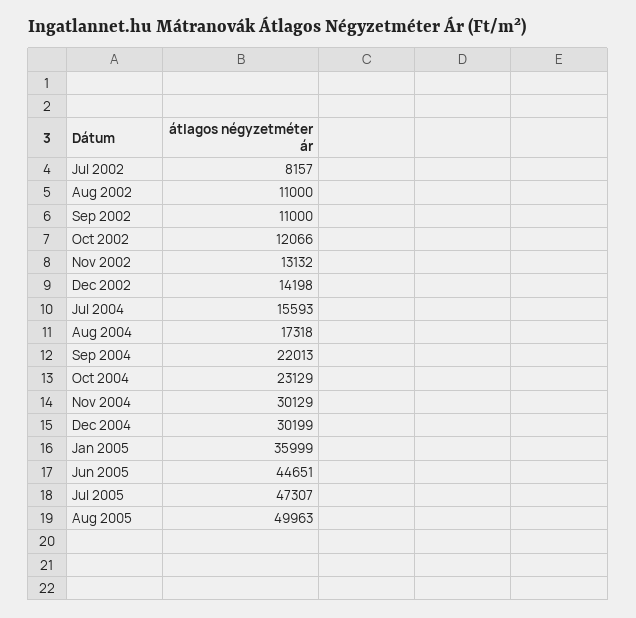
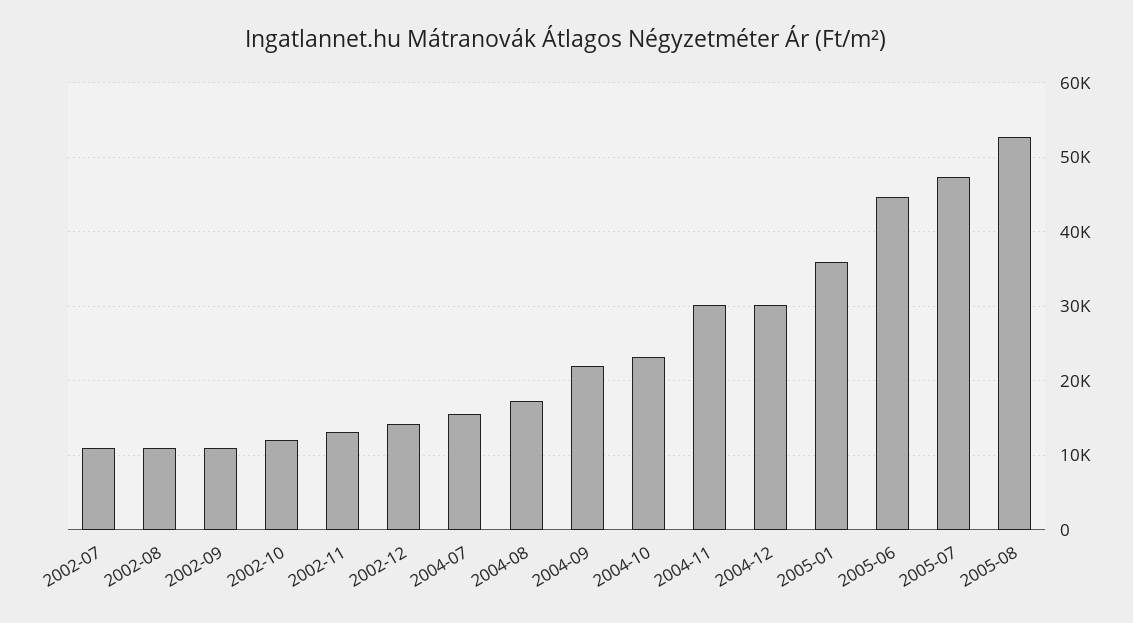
  {
-   "Jul 2002": 8157,
+   "Jul 2002": 11000,
    "Aug 2002": 11000,
    "Sep 2002": 11000,
    "Oct 2002": 12066,
    "Nov 2002": 13132,
    "Dec 2002": 14198,
    "Jul 2004": 15593,
    "Aug 2004": 17318,
    "Sep 2004": 22013,
    "Oct 2004": 23129,
    "Nov 2004": 30129,
    "Dec 2004": 30199,
    "Jan 2005": 35999,
    "Jun 2005": 44651,
    "Jul 2005": 47307,
-   "Aug 2005": 49963
+   "Aug 2005": 53000
  }

